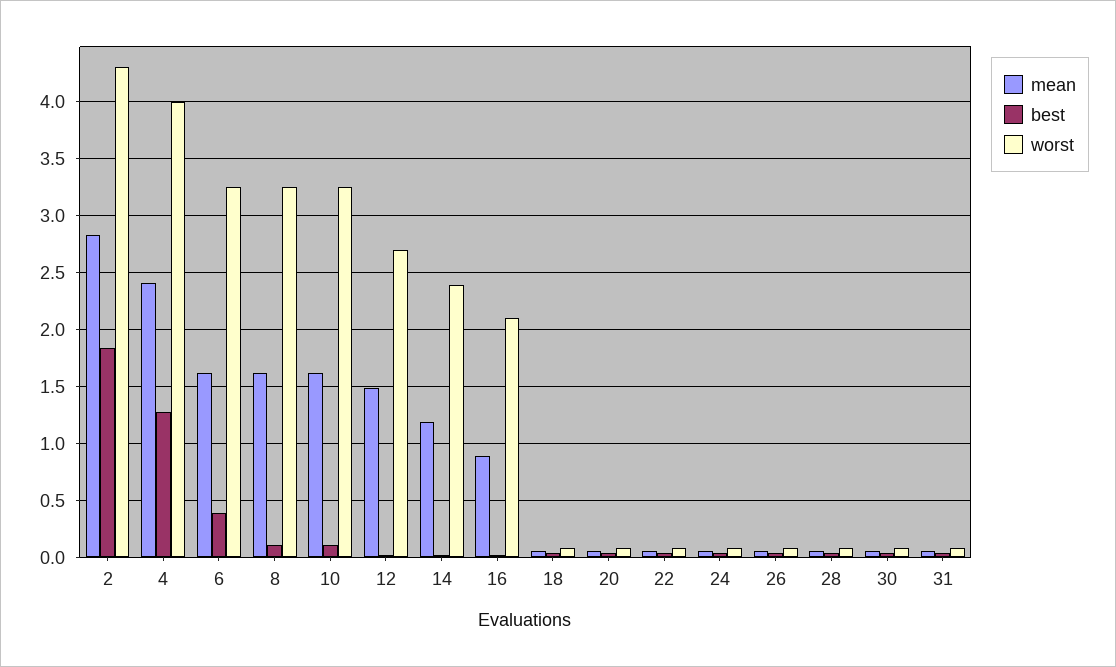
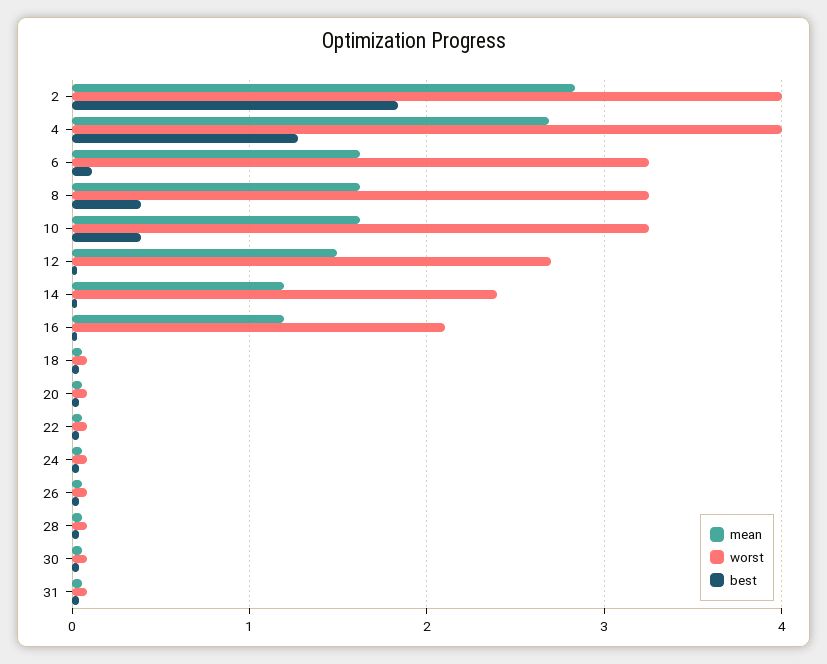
  {
    "mean": {
      "2": 2.8,
-     "4": 2.4,
+     "4": 2.7,
      "6": 1.6,
      "8": 1.6,
      "10": 1.6,
      "12": 1.5,
      "14": 1.2,
-     "16": 0.9,
+     "16": 1.2,
      "18": 0.1,
      "20": 0.1,
      "22": 0.1,
      "24": 0.1,
      "26": 0.1,
      "28": 0.1,
      "30": 0.1,
      "31": 0.1
    },
    "best": {
      "2": 1.8,
      "4": 1.3,
-     "6": 0.4,
+     "6": 0.1,
-     "8": 0.1,
+     "8": 0.4,
-     "10": 0.1,
+     "10": 0.4,
      "12": 0,
      "14": 0,
      "16": 0,
      "18": 0,
      "20": 0,
      "22": 0,
      "24": 0,
      "26": 0,
      "28": 0,
      "30": 0,
      "31": 0
    },
    "worst": {
-     "2": 4.3,
+     "2": 4,
      "4": 4,
      "6": 3.3,
      "8": 3.3,
      "10": 3.3,
      "12": 2.7,
      "14": 2.4,
      "16": 2.1,
      "18": 0.1,
      "20": 0.1,
      "22": 0.1,
      "24": 0.1,
      "26": 0.1,
      "28": 0.1,
      "30": 0.1,
      "31": 0.1
    }
  }

